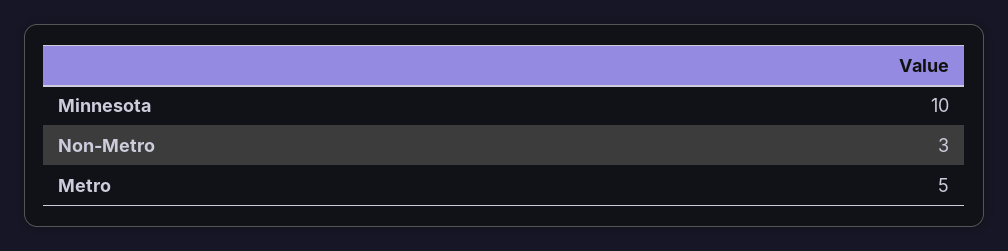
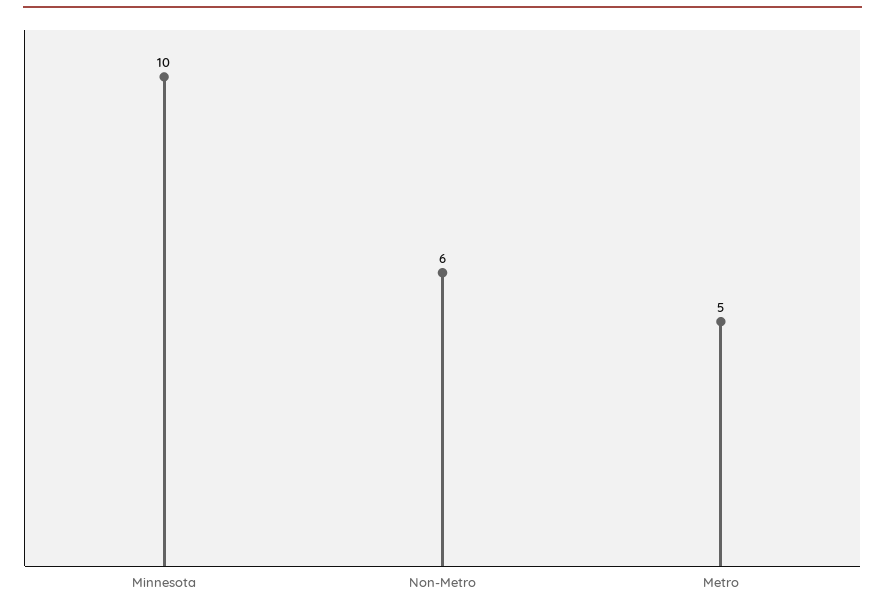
  {
    "Minnesota": 10,
-   "Non-Metro": 3,
+   "Non-Metro": 6,
    "Metro": 5
  }

